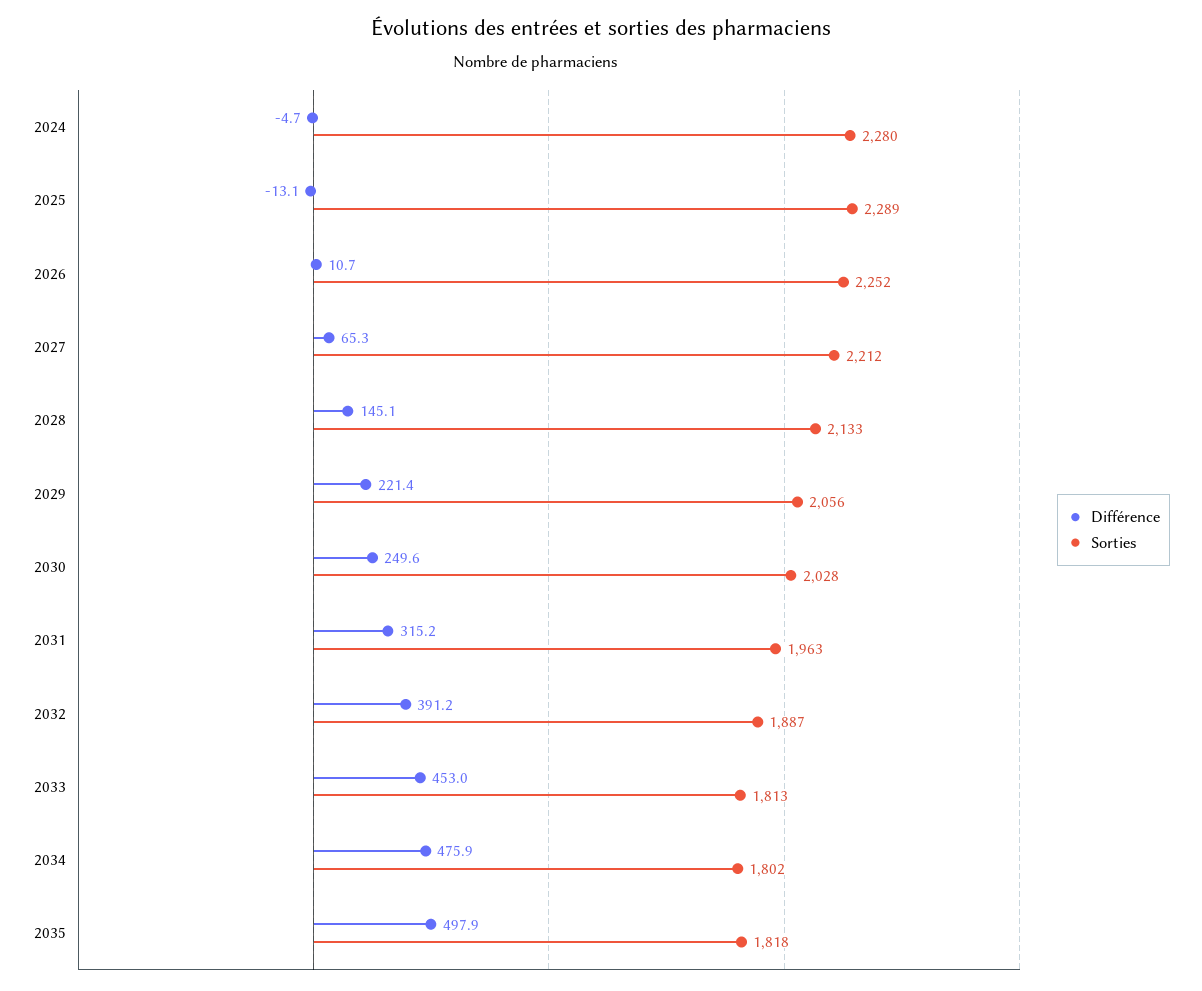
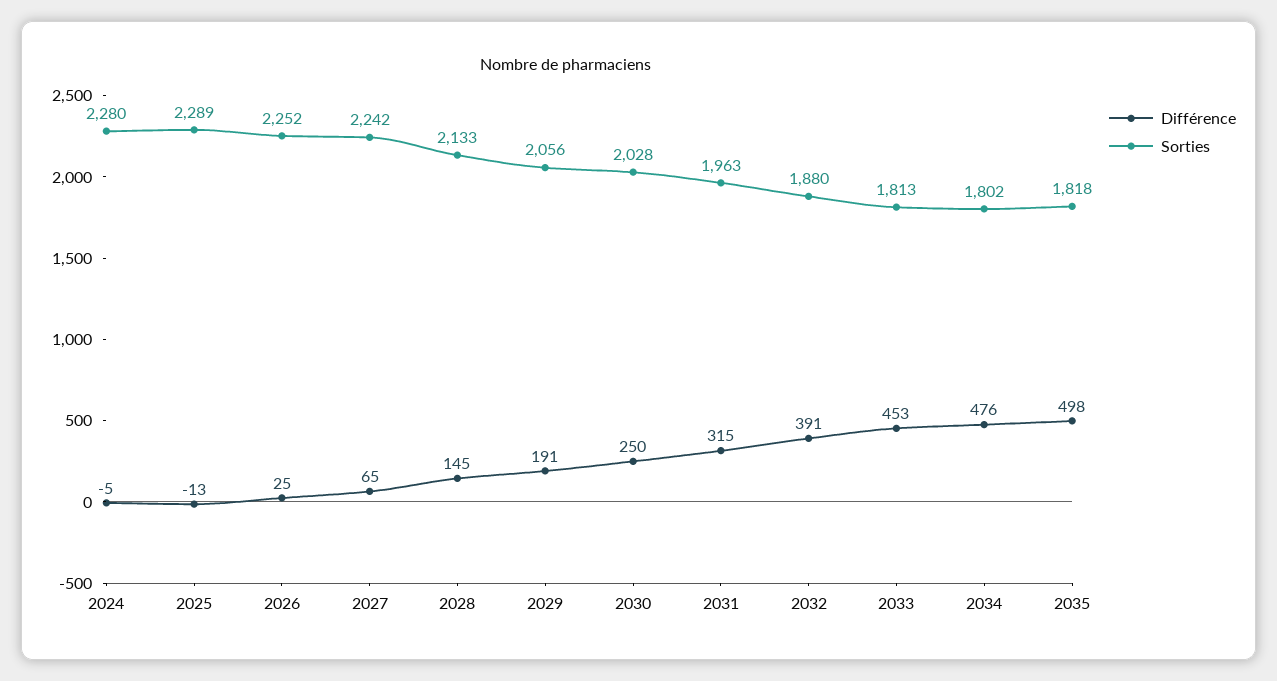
  {
    "Différence": {
      "2024": -4.7,
      "2025": -13.1,
-     "2026": 10.7,
+     "2026": 25,
      "2027": 65.3,
      "2028": 145.1,
-     "2029": 221.4,
+     "2029": 191,
      "2030": 249.6,
      "2031": 315.2,
      "2032": 391.2,
      "2033": 453,
      "2034": 475.9,
      "2035": 497.9
    },
    "Sorties": {
      "2024": 2280,
      "2025": 2289,
      "2026": 2252,
-     "2027": 2212,
+     "2027": 2242,
      "2028": 2133,
      "2029": 2056,
      "2030": 2028,
      "2031": 1963,
-     "2032": 1887,
+     "2032": 1880,
      "2033": 1813,
      "2034": 1802,
      "2035": 1818
    }
  }

